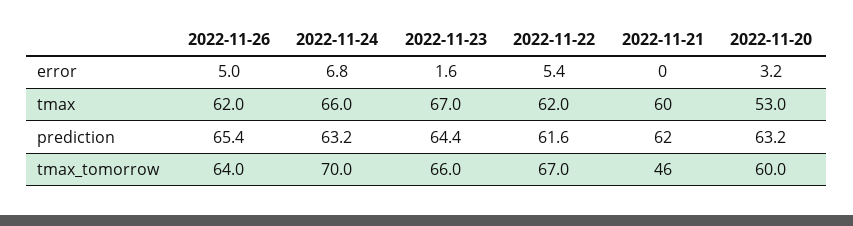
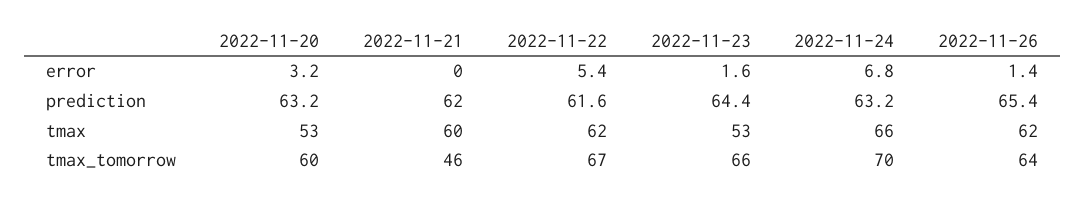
  {
    "2022-11-26": {
-     "error": 5,
+     "error": 1.4,
      "tmax": 62,
      "prediction": 65.4,
      "tmax_tomorrow": 64
    },
    "2022-11-24": {
      "error": 6.8,
      "tmax": 66,
      "prediction": 63.2,
      "tmax_tomorrow": 70
    },
    "2022-11-23": {
      "error": 1.6,
-     "tmax": 67,
+     "tmax": 53,
      "prediction": 64.4,
      "tmax_tomorrow": 66
    },
    "2022-11-22": {
      "error": 5.4,
      "tmax": 62,
      "prediction": 61.6,
      "tmax_tomorrow": 67
    },
    "2022-11-21": {
      "error": 0,
      "tmax": 60,
      "prediction": 62,
      "tmax_tomorrow": 46
    },
    "2022-11-20": {
      "error": 3.2,
      "tmax": 53,
      "prediction": 63.2,
      "tmax_tomorrow": 60
    }
  }

